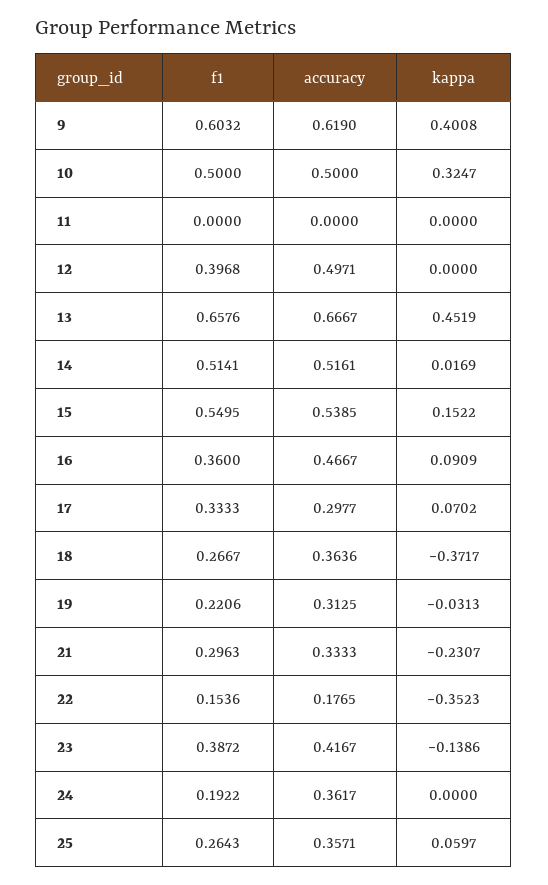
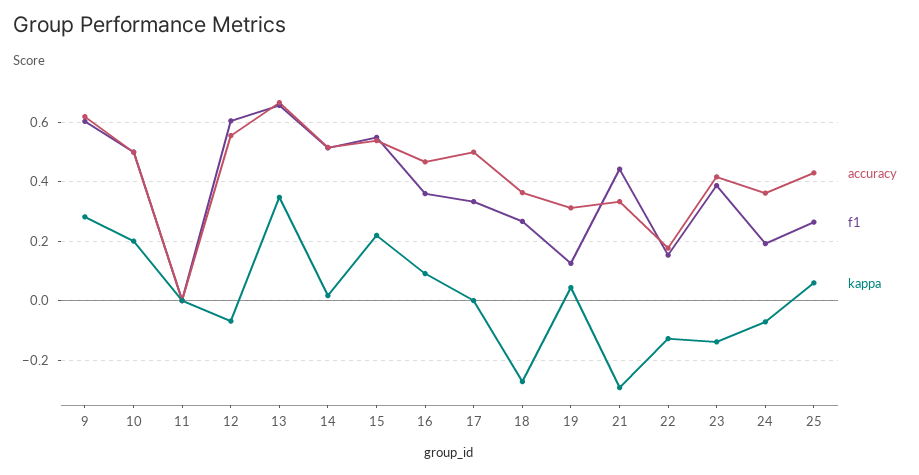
  {
    "f1": {
      "9": 0.6032,
      "10": 0.5,
      "11": 0,
-     "12": 0.3968,
+     "12": 0.6,
      "13": 0.6576,
      "14": 0.5141,
      "15": 0.5495,
      "16": 0.36,
      "17": 0.3333,
      "18": 0.2667,
-     "19": 0.2206,
+     "19": 0.125,
-     "21": 0.2963,
+     "21": 0.45,
      "22": 0.1536,
      "23": 0.3872,
      "24": 0.1922,
      "25": 0.2643
    },
    "accuracy": {
      "9": 0.619,
      "10": 0.5,
      "11": 0,
-     "12": 0.4971,
+     "12": 0.55,
      "13": 0.6667,
      "14": 0.5161,
      "15": 0.5385,
      "16": 0.4667,
-     "17": 0.2977,
+     "17": 0.5,
      "18": 0.3636,
      "19": 0.3125,
      "21": 0.3333,
      "22": 0.1765,
      "23": 0.4167,
      "24": 0.3617,
-     "25": 0.3571
+     "25": 0.425
    },
    "kappa": {
-     "9": 0.4008,
+     "9": 0.275,
-     "10": 0.3247,
+     "10": 0.2,
      "11": 0,
-     "12": 0,
+     "12": -0.075,
-     "13": 0.4519,
+     "13": 0.35,
      "14": 0.0169,
-     "15": 0.1522,
+     "15": 0.225,
      "16": 0.0909,
-     "17": 0.0702,
+     "17": 0,
-     "18": -0.3717,
+     "18": -0.275,
-     "19": -0.0313,
+     "19": 0.05,
-     "21": -0.2307,
+     "21": -0.3,
-     "22": -0.3523,
+     "22": -0.125,
      "23": -0.1386,
-     "24": 0,
+     "24": -0.075,
      "25": 0.0597
    }
  }

